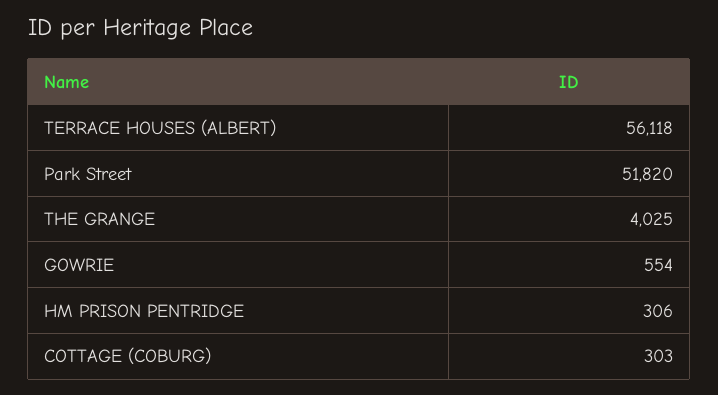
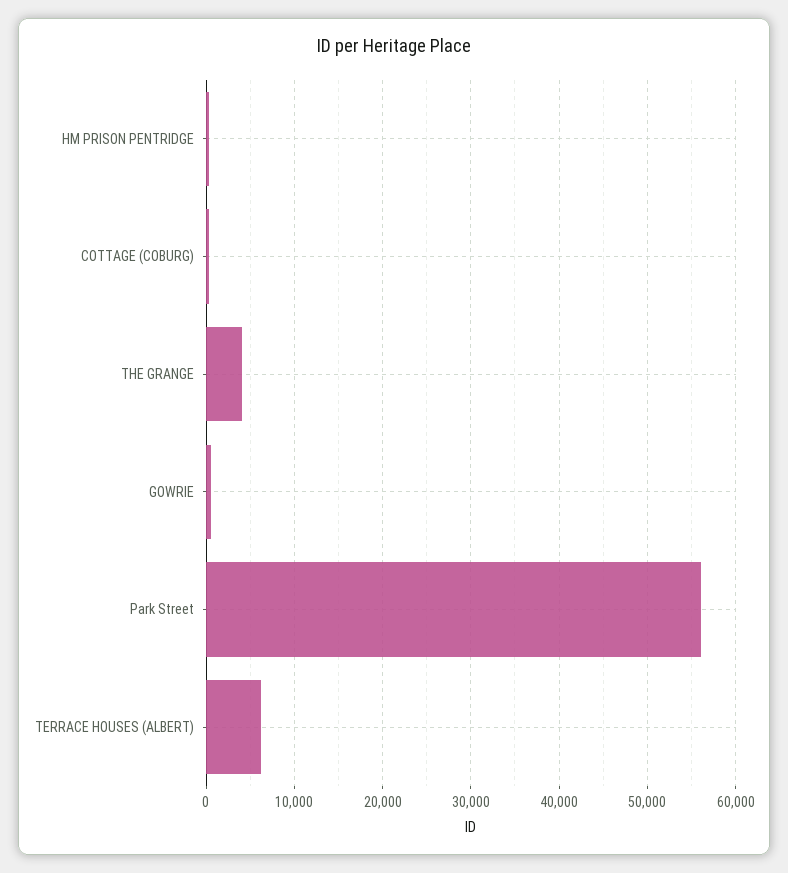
  {
-   "TERRACE HOUSES (ALBERT)": 56118,
+   "TERRACE HOUSES (ALBERT)": 6000,
-   "Park Street": 51820,
+   "Park Street": 56000,
    "THE GRANGE": 4025,
    "GOWRIE": 554,
    "HM PRISON PENTRIDGE": 306,
    "COTTAGE (COBURG)": 303
  }

